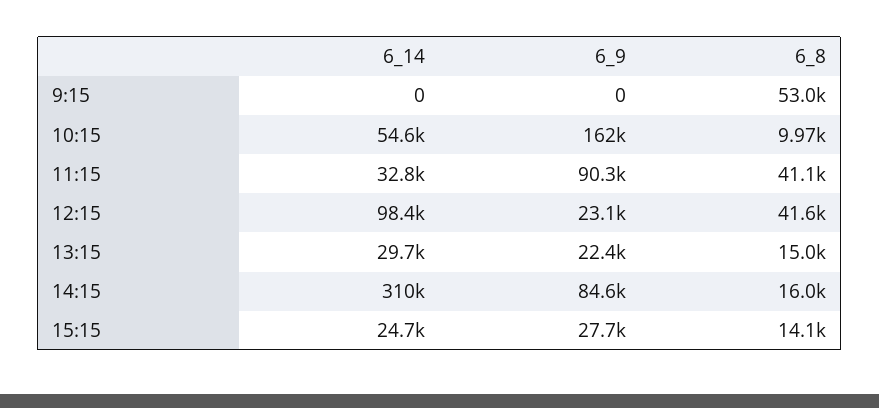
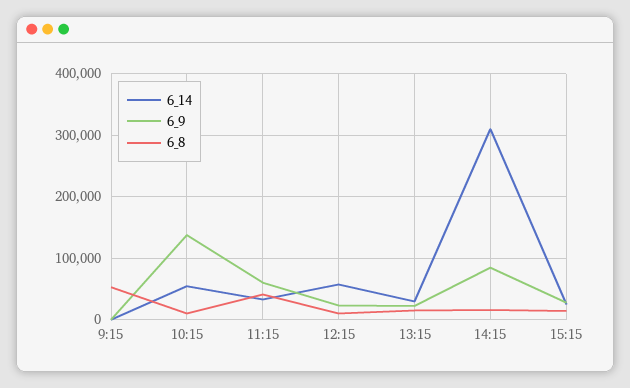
  {
    "6_14": {
      "9:15": 0,
      "10:15": 54600,
      "11:15": 32800,
-     "12:15": 98400,
+     "12:15": 60000,
      "13:15": 29700,
      "14:15": 310000,
      "15:15": 24700
    },
    "6_9": {
      "9:15": 0,
-     "10:15": 162000,
+     "10:15": 140000,
-     "11:15": 90300,
+     "11:15": 60000,
      "12:15": 23100,
      "13:15": 22400,
      "14:15": 84600,
      "15:15": 27700
    },
    "6_8": {
      "9:15": 53000,
      "10:15": 9970,
      "11:15": 41100,
-     "12:15": 41600,
+     "12:15": 10000,
      "13:15": 15000,
      "14:15": 16000,
      "15:15": 14100
    }
  }

